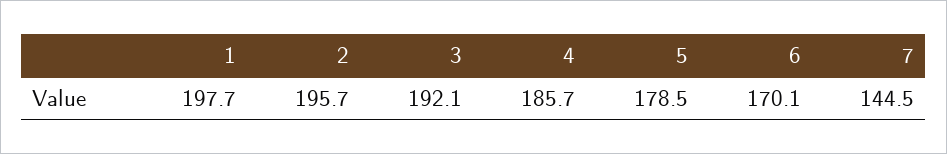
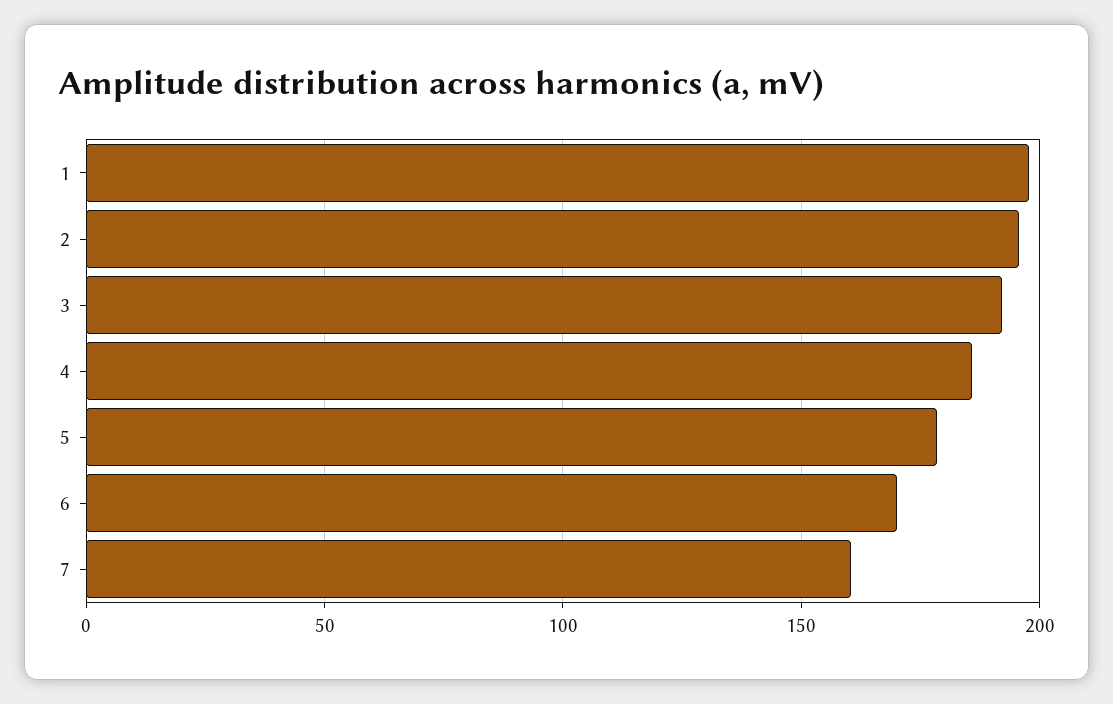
  {
    "1": 197.7,
    "2": 195.7,
    "3": 192.1,
    "4": 185.7,
    "5": 178.5,
    "6": 170.1,
-   "7": 144.5
+   "7": 160
  }

